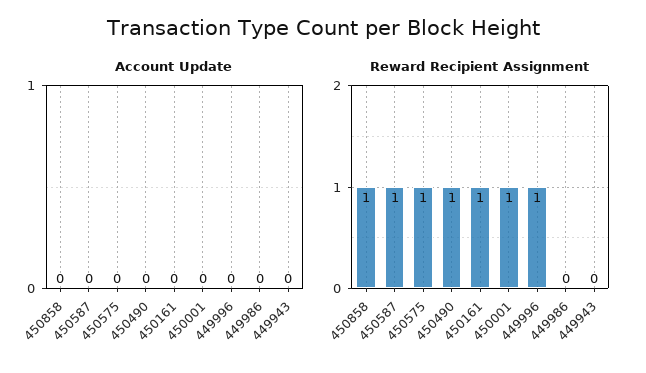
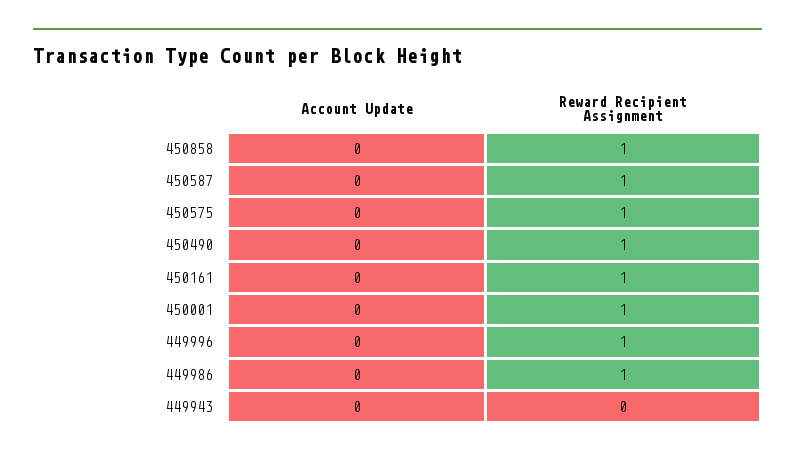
  {
    "Account Update": {
      "450858": 0,
      "450587": 0,
      "450575": 0,
      "450490": 0,
      "450161": 0,
      "450001": 0,
      "449996": 0,
      "449986": 0,
      "449943": 0
    },
    "Reward Recipient Assignment": {
      "450858": 1,
      "450587": 1,
      "450575": 1,
      "450490": 1,
      "450161": 1,
      "450001": 1,
      "449996": 1,
-     "449986": 0,
+     "449986": 1,
      "449943": 0
    }
  }

